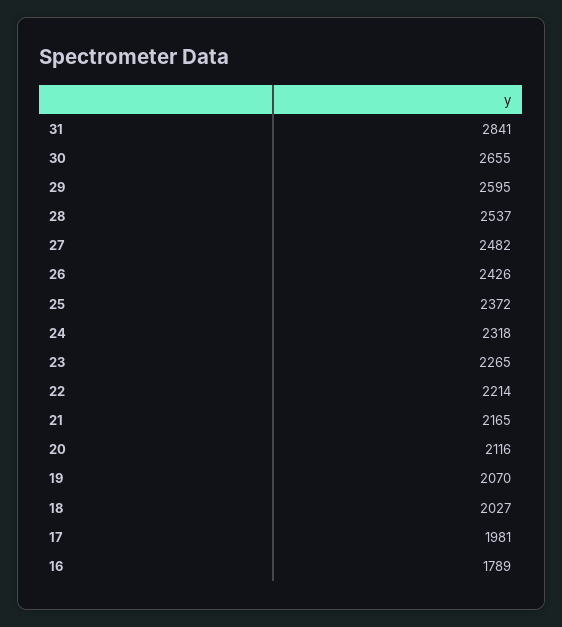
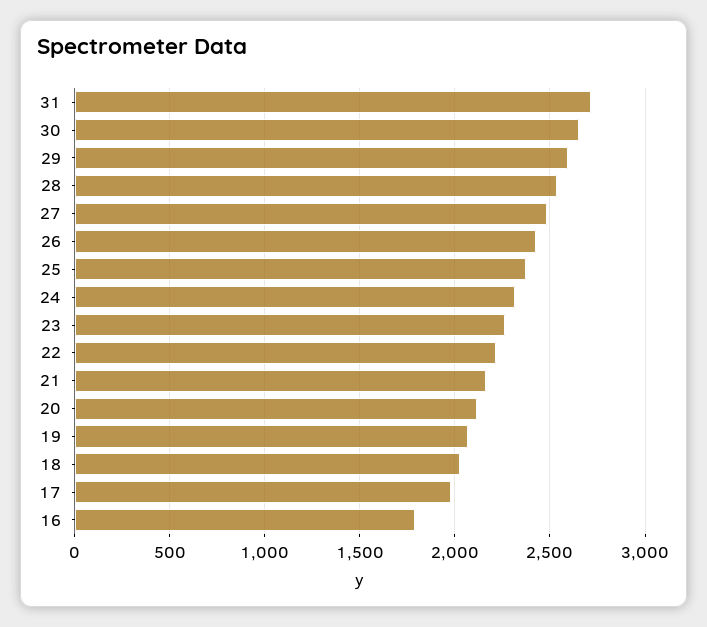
  {
-   "31": 2841,
+   "31": 2700,
    "30": 2655,
    "29": 2595,
    "28": 2537,
    "27": 2482,
    "26": 2426,
    "25": 2372,
    "24": 2318,
    "23": 2265,
    "22": 2214,
    "21": 2165,
    "20": 2116,
    "19": 2070,
    "18": 2027,
    "17": 1981,
    "16": 1789
  }

